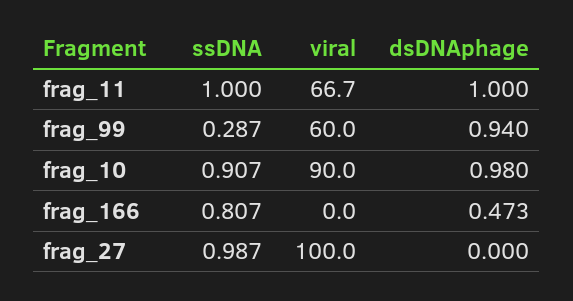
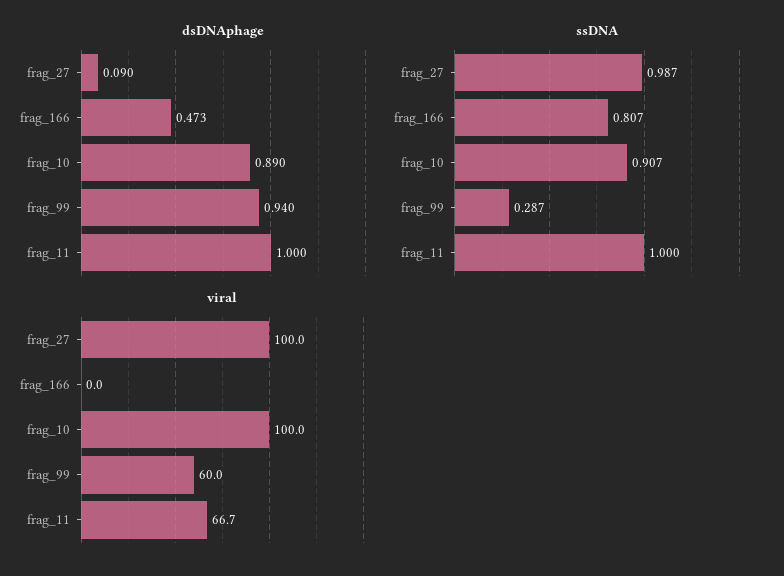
  {
    "ssDNA": {
      "frag_11": 1,
      "frag_99": 0.287,
      "frag_10": 0.907,
      "frag_166": 0.807,
      "frag_27": 0.987
    },
    "viral": {
      "frag_11": 66.7,
      "frag_99": 60,
-     "frag_10": 90,
+     "frag_10": 100,
      "frag_166": 0,
      "frag_27": 100
    },
    "dsDNAphage": {
      "frag_11": 1,
      "frag_99": 0.94,
-     "frag_10": 0.98,
+     "frag_10": 0.89,
      "frag_166": 0.473,
-     "frag_27": 0
+     "frag_27": 0.09
    }
  }

